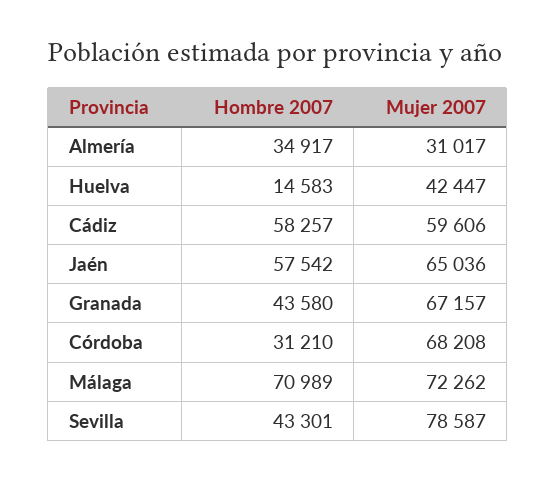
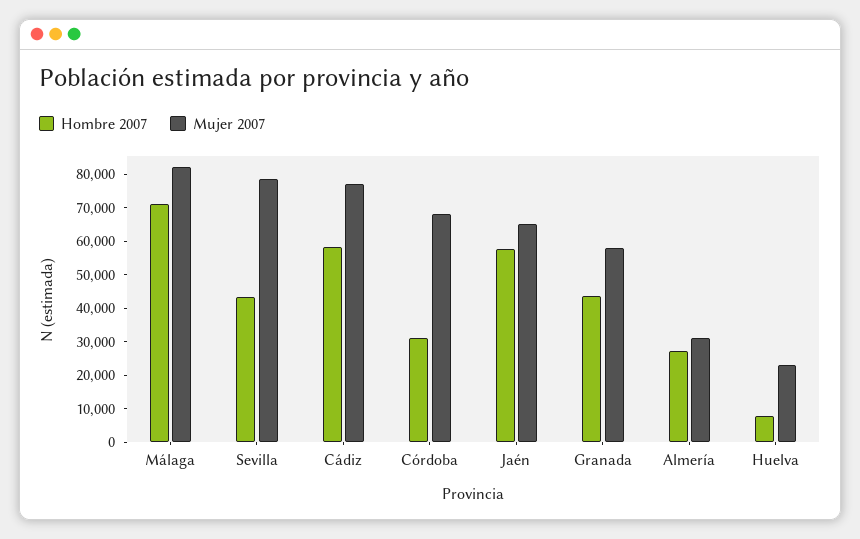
  {
    "Hombre 2007": {
-     "Almería": 34917,
+     "Almería": 27500,
-     "Huelva": 14583,
+     "Huelva": 7500,
      "Cádiz": 58257,
      "Jaén": 57542,
      "Granada": 43580,
      "Córdoba": 31210,
      "Málaga": 70989,
      "Sevilla": 43301
    },
    "Mujer 2007": {
      "Almería": 31017,
-     "Huelva": 42447,
+     "Huelva": 22500,
-     "Cádiz": 59606,
+     "Cádiz": 77500,
      "Jaén": 65036,
-     "Granada": 67157,
+     "Granada": 57500,
      "Córdoba": 68208,
-     "Málaga": 72262,
+     "Málaga": 82500,
      "Sevilla": 78587
    }
  }

